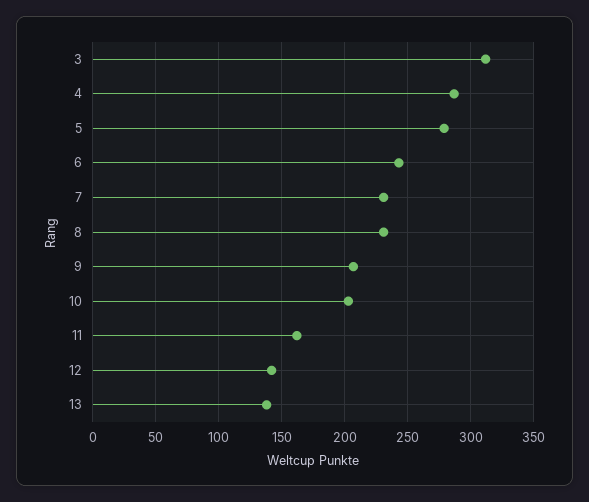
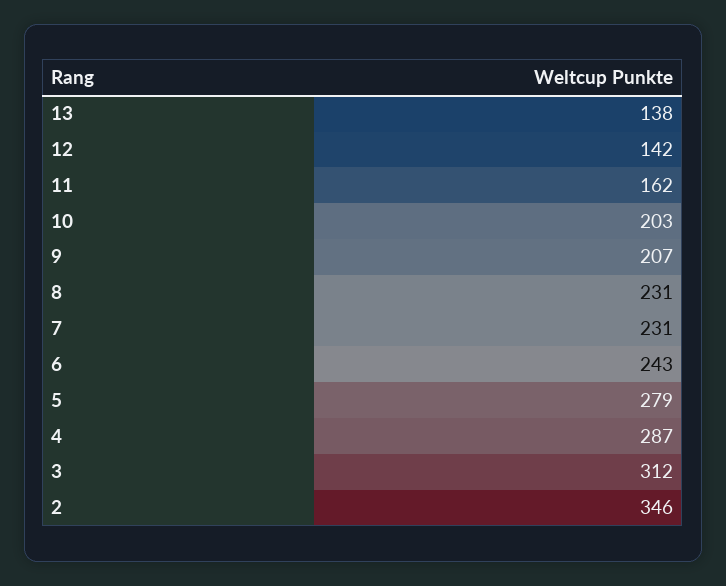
  {
    "3": 312,
    "4": 287,
    "5": 279,
    "6": 243,
    "7": 231,
    "8": 231,
    "9": 207,
    "10": 203,
    "11": 162,
    "12": 142,
-   "13": 138
+   "13": 138,
+   "2": 346
  }

